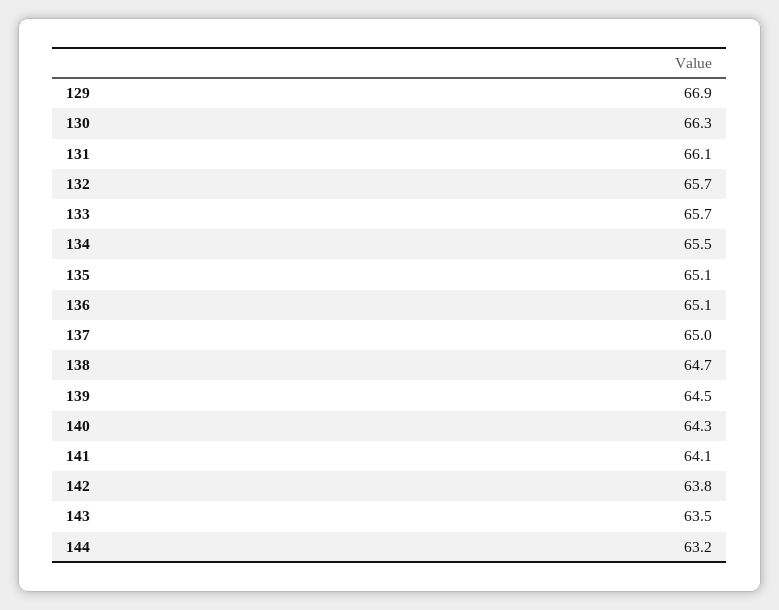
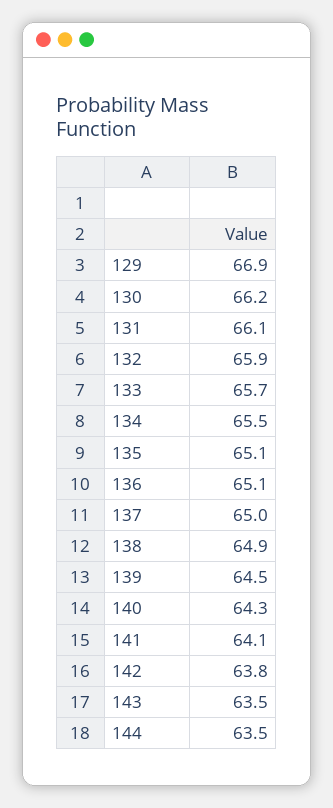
  {
    "129": 66.9,
-   "130": 66.3,
+   "130": 66.2,
    "131": 66.1,
-   "132": 65.7,
+   "132": 65.9,
    "133": 65.7,
    "134": 65.5,
    "135": 65.1,
    "136": 65.1,
    "137": 65,
-   "138": 64.7,
+   "138": 64.9,
    "139": 64.5,
    "140": 64.3,
    "141": 64.1,
    "142": 63.8,
    "143": 63.5,
-   "144": 63.2
+   "144": 63.5
  }

